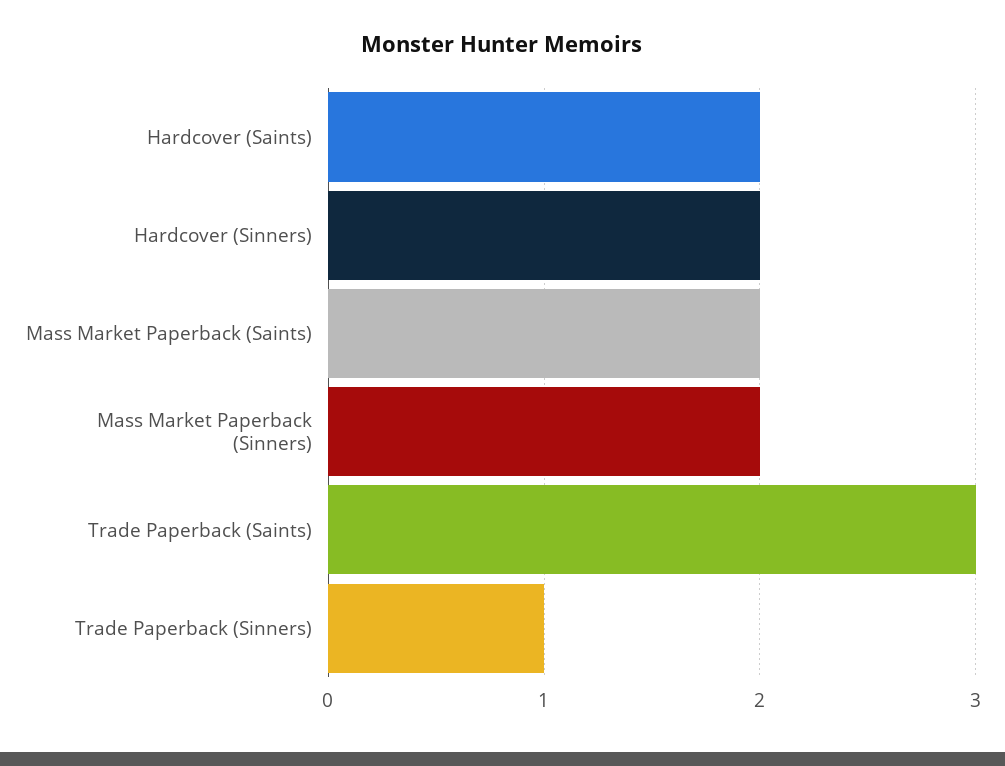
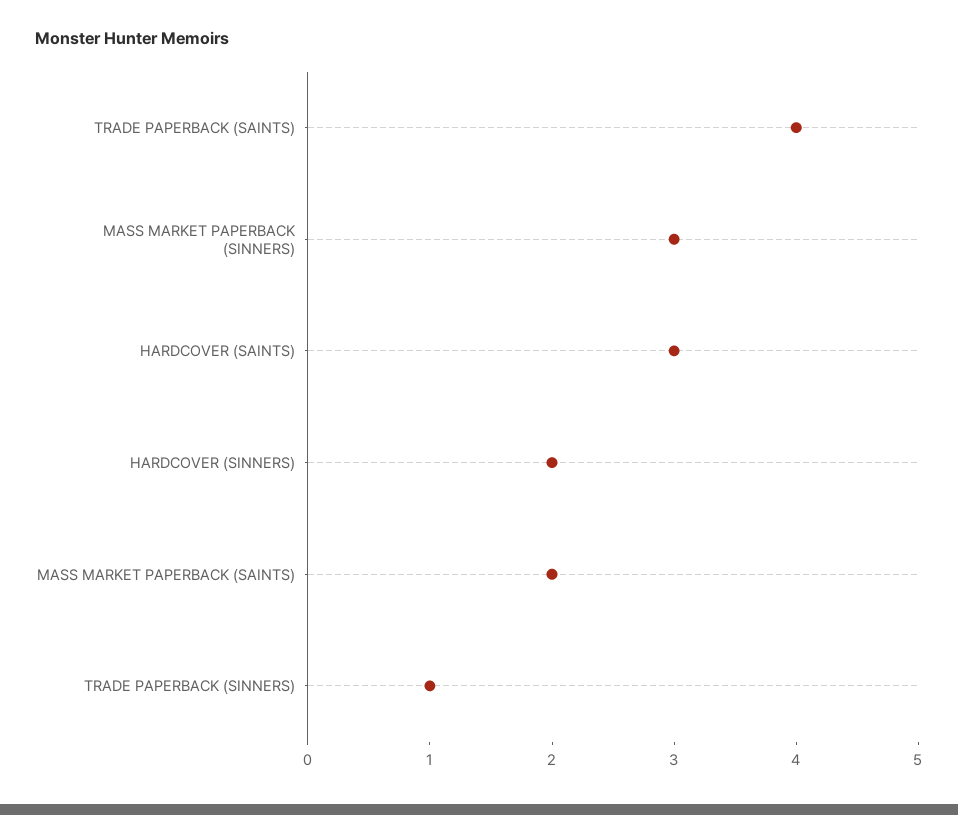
  {
-   "Hardcover (Saints)": 2,
+   "Hardcover (Saints)": 3,
    "Hardcover (Sinners)": 2,
    "Mass Market Paperback (Saints)": 2,
-   "Mass Market Paperback (Sinners)": 2,
+   "Mass Market Paperback (Sinners)": 3,
-   "Trade Paperback (Saints)": 3,
+   "Trade Paperback (Saints)": 4,
    "Trade Paperback (Sinners)": 1
  }

